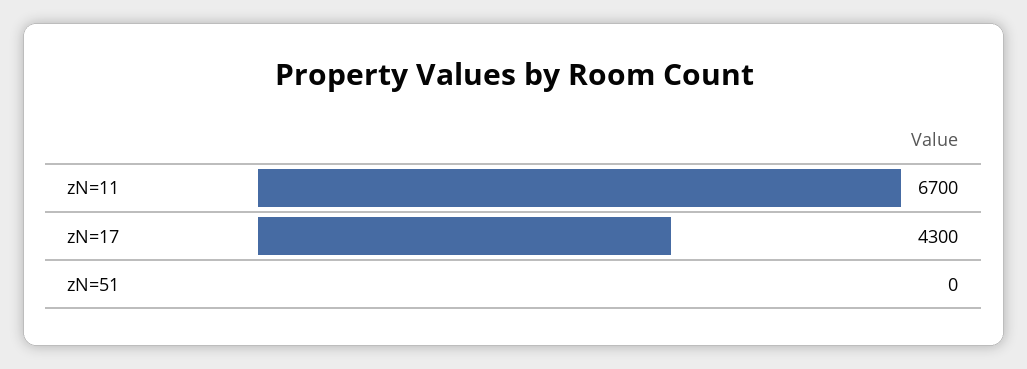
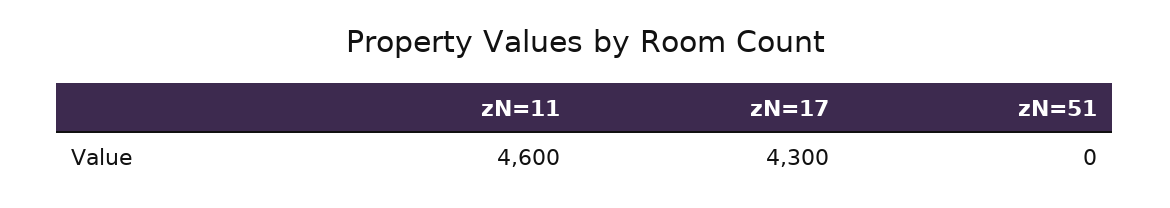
  {
-   "zN=11": 6700,
+   "zN=11": 4600,
    "zN=17": 4300,
    "zN=51": 0
  }

